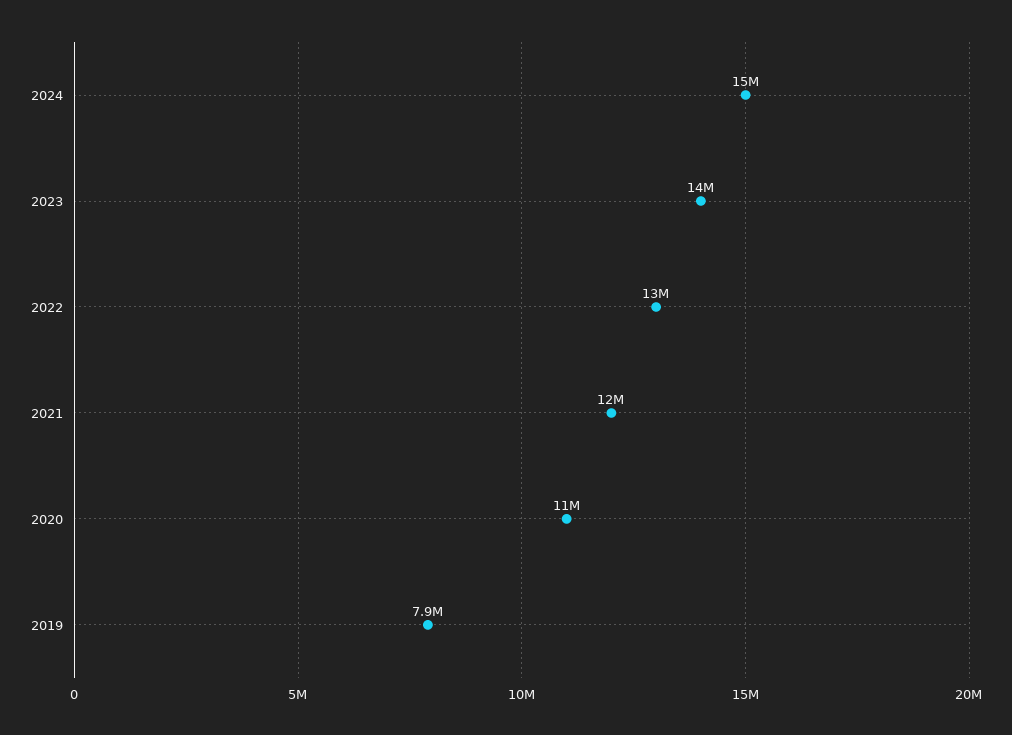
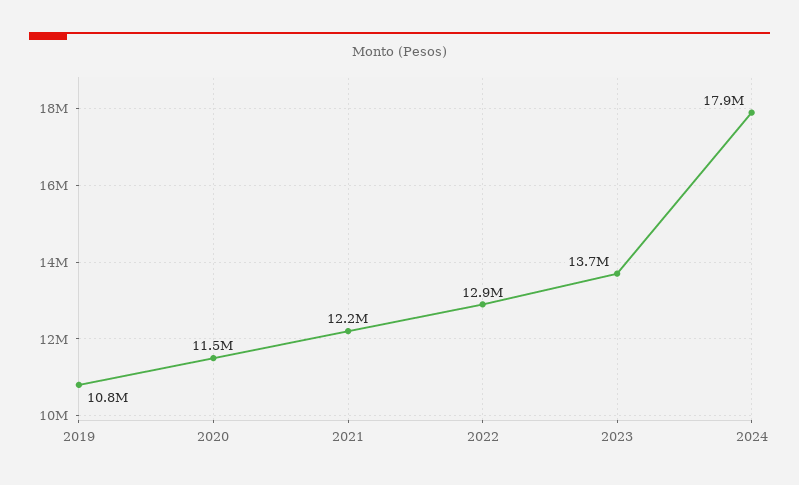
  {
-   "2024": 15000000,
+   "2024": 17900000,
    "2023": 13700000,
    "2022": 12900000,
    "2021": 12200000,
    "2020": 11500000,
-   "2019": 7900000
+   "2019": 10800000
  }

